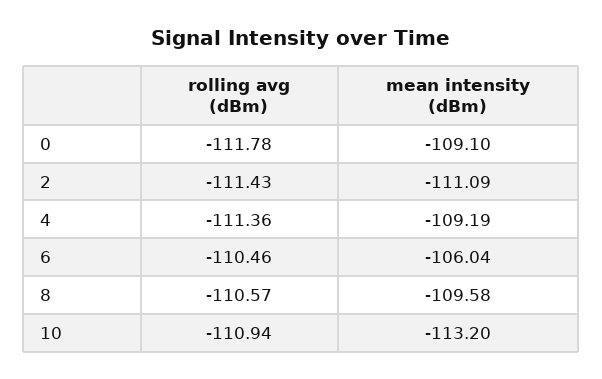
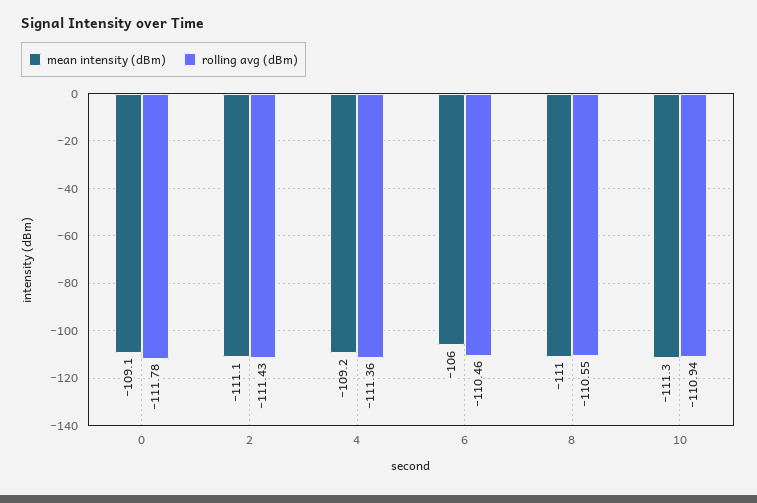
  {
    "rolling avg (dBm)": {
      "0": -111.78,
      "2": -111.43,
      "4": -111.36,
      "6": -110.46,
-     "8": -110.57,
+     "8": -110.55,
      "10": -110.94
    },
    "mean intensity (dBm)": {
      "0": -109.1,
      "2": -111.09,
      "4": -109.19,
      "6": -106.04,
-     "8": -109.58,
+     "8": -111,
-     "10": -113.2
+     "10": -111.3
    }
  }

